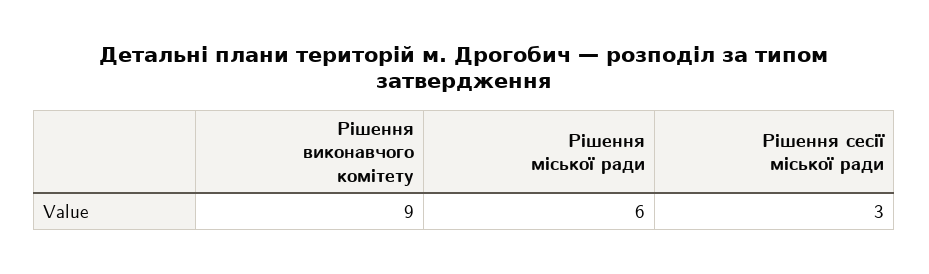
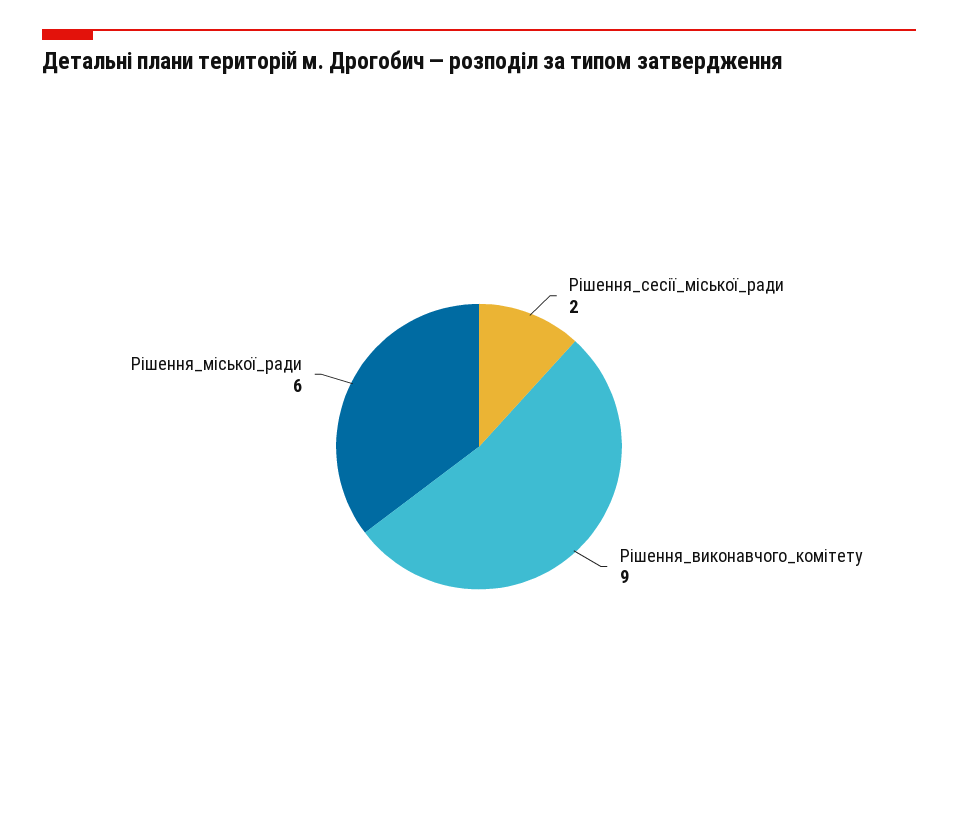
  {
    "Рішення виконавчого комітету": 9,
    "Рішення міської ради": 6,
-   "Рішення сесії міської ради": 3
+   "Рішення сесії міської ради": 2
  }

